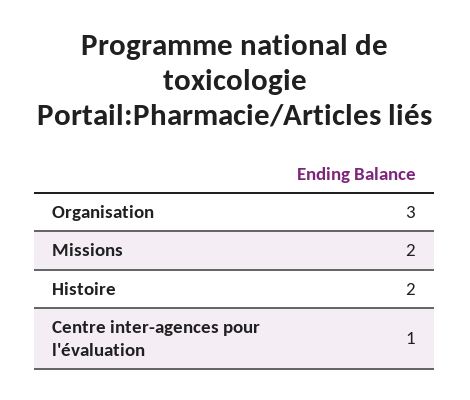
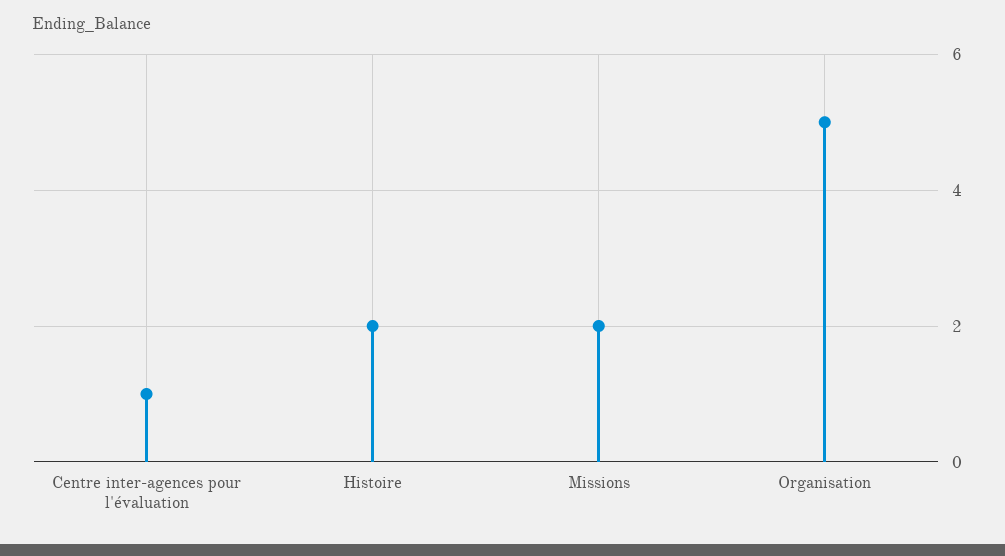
  {
-   "Organisation": 3,
+   "Organisation": 5,
    "Missions": 2,
    "Histoire": 2,
    "Centre inter-agences pour l'évaluation": 1
  }

